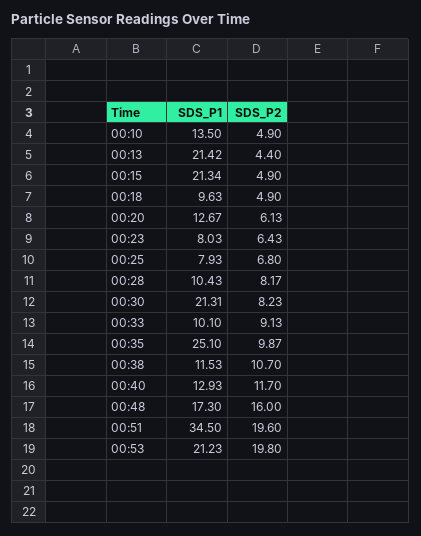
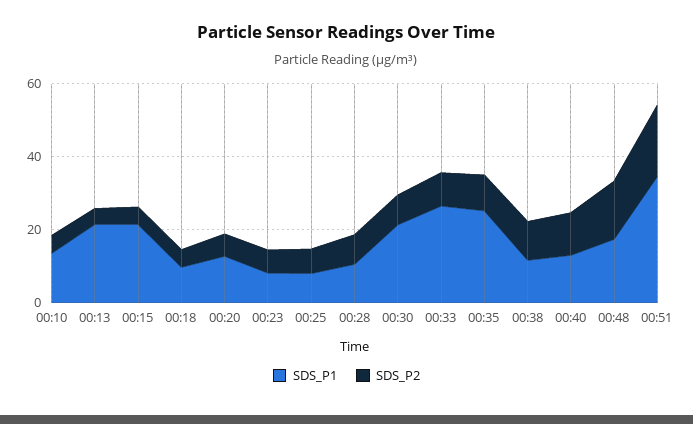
  {
    "SDS_P1": {
      "00:10": 13.5,
      "00:13": 21.42,
      "00:15": 21.34,
      "00:18": 9.63,
      "00:20": 12.67,
      "00:23": 8.03,
      "00:25": 7.93,
      "00:28": 10.43,
      "00:30": 21.31,
-     "00:33": 10.1,
+     "00:33": 25,
      "00:35": 25.1,
      "00:38": 11.53,
      "00:40": 12.93,
      "00:48": 17.3,
-     "00:51": 34.5,
+     "00:51": 34.5
-     "00:53": 21.23
    },
    "SDS_P2": {
      "00:10": 4.9,
      "00:13": 4.4,
      "00:15": 4.9,
      "00:18": 4.9,
      "00:20": 6.13,
      "00:23": 6.43,
      "00:25": 6.8,
      "00:28": 8.17,
      "00:30": 8.23,
      "00:33": 9.13,
      "00:35": 9.87,
      "00:38": 10.7,
      "00:40": 11.7,
      "00:48": 16,
-     "00:51": 19.6,
+     "00:51": 19.6
-     "00:53": 19.8
    }
  }

